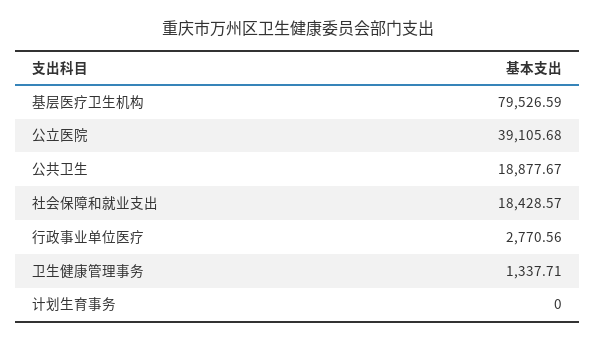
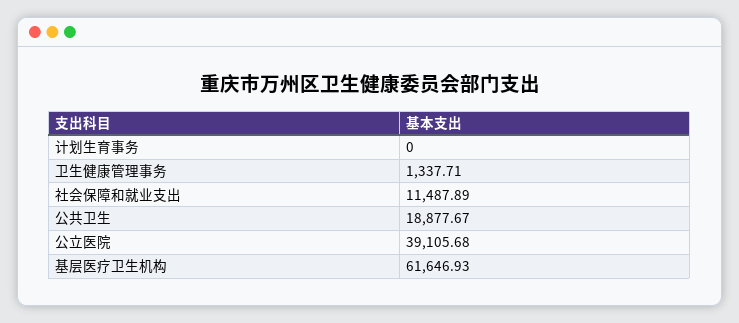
  {
-   "基层医疗卫生机构": 79526.59,
+   "基层医疗卫生机构": 61646.93,
    "公立医院": 39105.68,
    "公共卫生": 18877.67,
-   "社会保障和就业支出": 18428.57,
+   "社会保障和就业支出": 11487.89,
-   "行政事业单位医疗": 2770.56,
    "卫生健康管理事务": 1337.71,
    "计划生育事务": 0
  }

